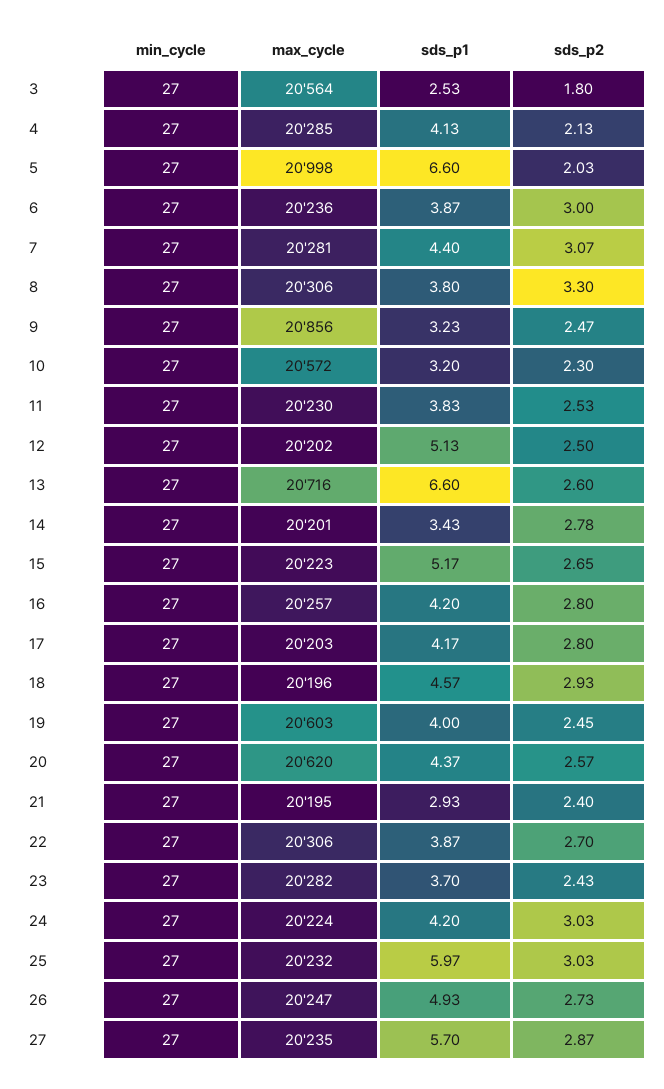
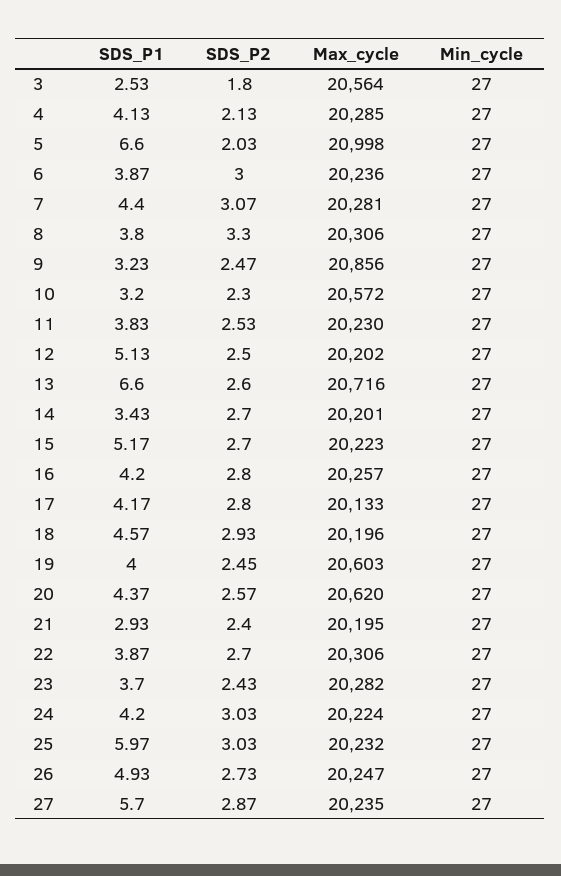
  {
    "min_cycle": {
      "3": 27,
      "4": 27,
      "5": 27,
      "6": 27,
      "7": 27,
      "8": 27,
      "9": 27,
      "10": 27,
      "11": 27,
      "12": 27,
      "13": 27,
      "14": 27,
      "15": 27,
      "16": 27,
      "17": 27,
      "18": 27,
      "19": 27,
      "20": 27,
      "21": 27,
      "22": 27,
      "23": 27,
      "24": 27,
      "25": 27,
      "26": 27,
      "27": 27
    },
    "max_cycle": {
      "3": 20564,
      "4": 20285,
      "5": 20998,
      "6": 20236,
      "7": 20281,
      "8": 20306,
      "9": 20856,
      "10": 20572,
      "11": 20230,
      "12": 20202,
      "13": 20716,
      "14": 20201,
      "15": 20223,
      "16": 20257,
-     "17": 20203,
+     "17": 20133,
      "18": 20196,
      "19": 20603,
      "20": 20620,
      "21": 20195,
      "22": 20306,
      "23": 20282,
      "24": 20224,
      "25": 20232,
      "26": 20247,
      "27": 20235
    },
    "sds_p1": {
      "3": 2.53,
      "4": 4.13,
      "5": 6.6,
      "6": 3.87,
      "7": 4.4,
      "8": 3.8,
      "9": 3.23,
      "10": 3.2,
      "11": 3.83,
      "12": 5.13,
      "13": 6.6,
      "14": 3.43,
      "15": 5.17,
      "16": 4.2,
      "17": 4.17,
      "18": 4.57,
      "19": 4,
      "20": 4.37,
      "21": 2.93,
      "22": 3.87,
      "23": 3.7,
      "24": 4.2,
      "25": 5.97,
      "26": 4.93,
      "27": 5.7
    },
    "sds_p2": {
      "3": 1.8,
      "4": 2.13,
      "5": 2.03,
      "6": 3,
      "7": 3.07,
      "8": 3.3,
      "9": 2.47,
      "10": 2.3,
      "11": 2.53,
      "12": 2.5,
      "13": 2.6,
-     "14": 2.78,
+     "14": 2.7,
-     "15": 2.65,
+     "15": 2.7,
      "16": 2.8,
      "17": 2.8,
      "18": 2.93,
      "19": 2.45,
      "20": 2.57,
      "21": 2.4,
      "22": 2.7,
      "23": 2.43,
      "24": 3.03,
      "25": 3.03,
      "26": 2.73,
      "27": 2.87
    }
  }

